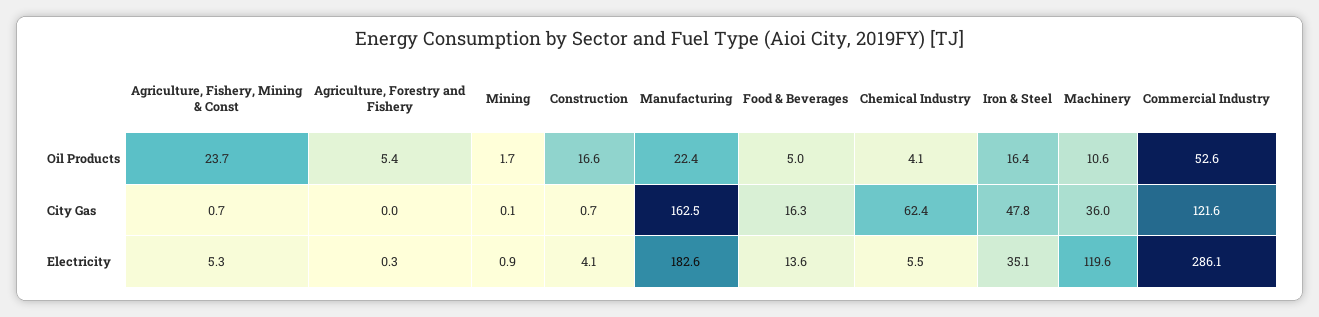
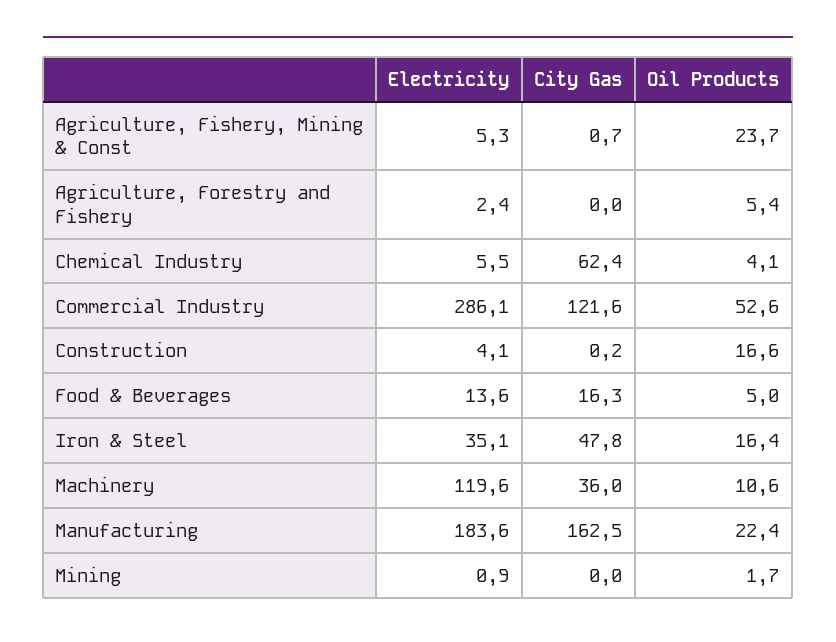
  {
    "Agriculture, Fishery, Mining & Const": {
      "Oil Products": 23.7,
      "City Gas": 0.7,
      "Electricity": 5.3
    },
    "Agriculture, Forestry and Fishery": {
      "Oil Products": 5.4,
      "City Gas": 0,
-     "Electricity": 0.3
+     "Electricity": 2.4
    },
    "Mining": {
      "Oil Products": 1.7,
-     "City Gas": 0.1,
+     "City Gas": 0,
      "Electricity": 0.9
    },
    "Construction": {
      "Oil Products": 16.6,
-     "City Gas": 0.7,
+     "City Gas": 0.2,
      "Electricity": 4.1
    },
    "Manufacturing": {
      "Oil Products": 22.4,
      "City Gas": 162.5,
-     "Electricity": 182.6
+     "Electricity": 183.6
    },
    "Food & Beverages": {
      "Oil Products": 5,
      "City Gas": 16.3,
      "Electricity": 13.6
    },
    "Chemical Industry": {
      "Oil Products": 4.1,
      "City Gas": 62.4,
      "Electricity": 5.5
    },
    "Iron & Steel": {
      "Oil Products": 16.4,
      "City Gas": 47.8,
      "Electricity": 35.1
    },
    "Machinery": {
      "Oil Products": 10.6,
      "City Gas": 36,
      "Electricity": 119.6
    },
    "Commercial Industry": {
      "Oil Products": 52.6,
      "City Gas": 121.6,
      "Electricity": 286.1
    }
  }

